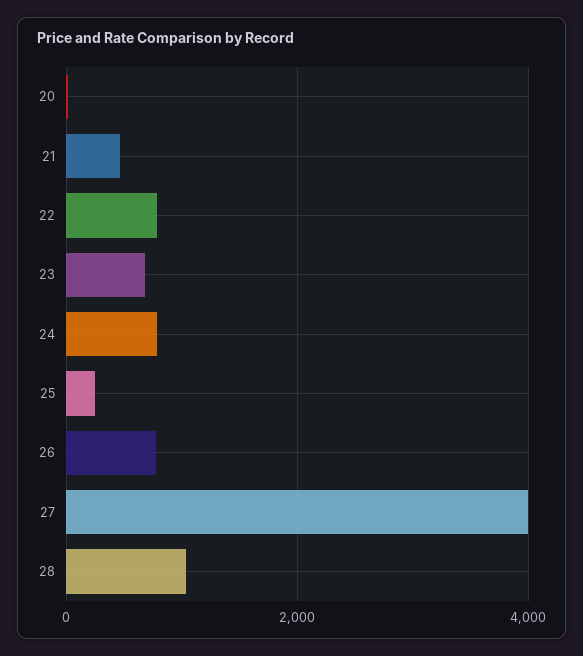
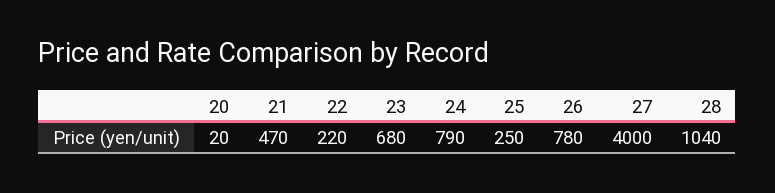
  {
    "20": 20,
    "21": 470,
-   "22": 800,
+   "22": 220,
    "23": 680,
    "24": 790,
    "25": 250,
    "26": 780,
    "27": 4000,
    "28": 1040
  }

